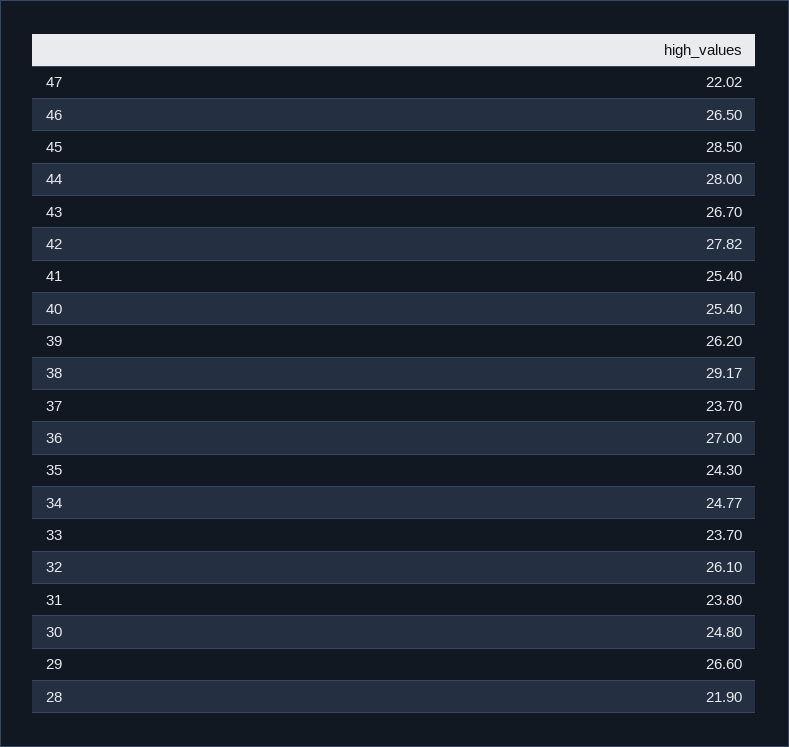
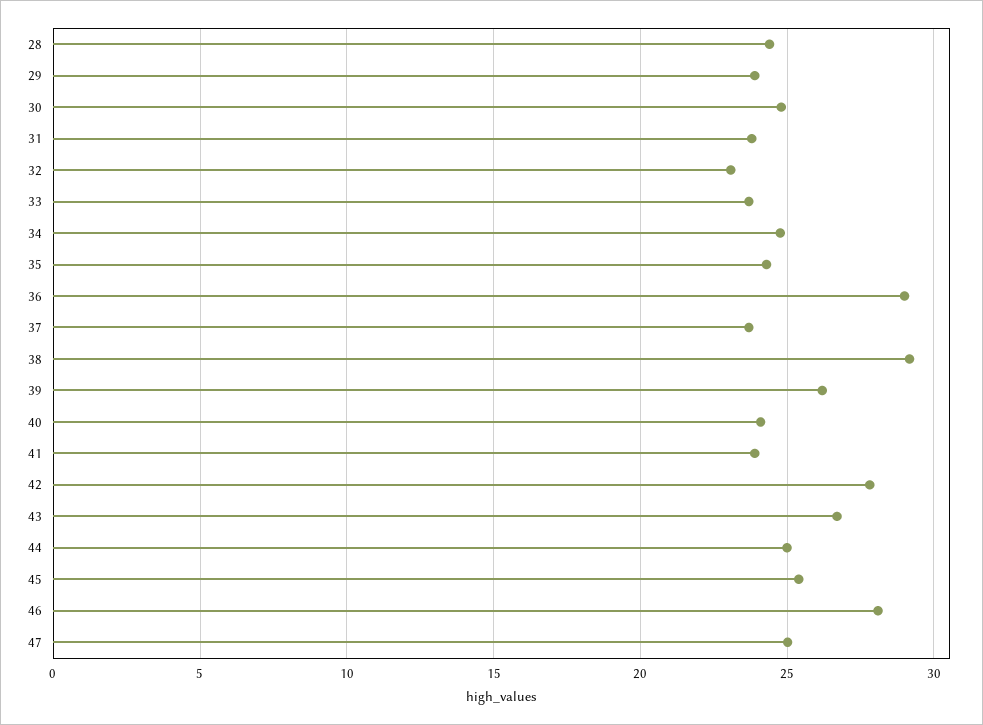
  {
-   "47": 22.02,
+   "47": 25,
-   "46": 26.5,
+   "46": 28,
-   "45": 28.5,
+   "45": 25.5,
-   "44": 28,
+   "44": 25,
    "43": 26.7,
    "42": 27.82,
-   "41": 25.4,
+   "41": 24,
-   "40": 25.4,
+   "40": 24,
    "39": 26.2,
    "38": 29.17,
    "37": 23.7,
-   "36": 27,
+   "36": 29,
    "35": 24.3,
    "34": 24.77,
    "33": 23.7,
-   "32": 26.1,
+   "32": 23,
    "31": 23.8,
    "30": 24.8,
-   "29": 26.6,
+   "29": 24,
-   "28": 21.9
+   "28": 24.5
  }

